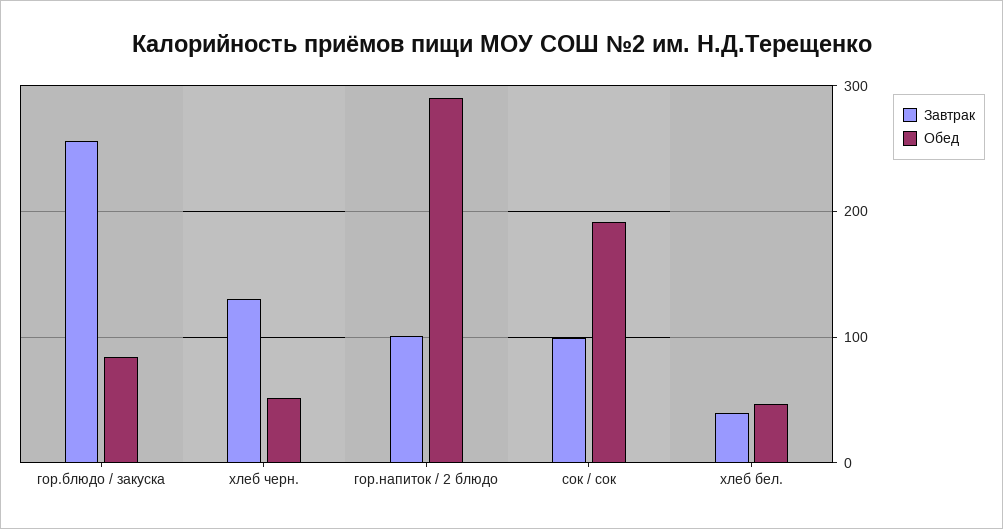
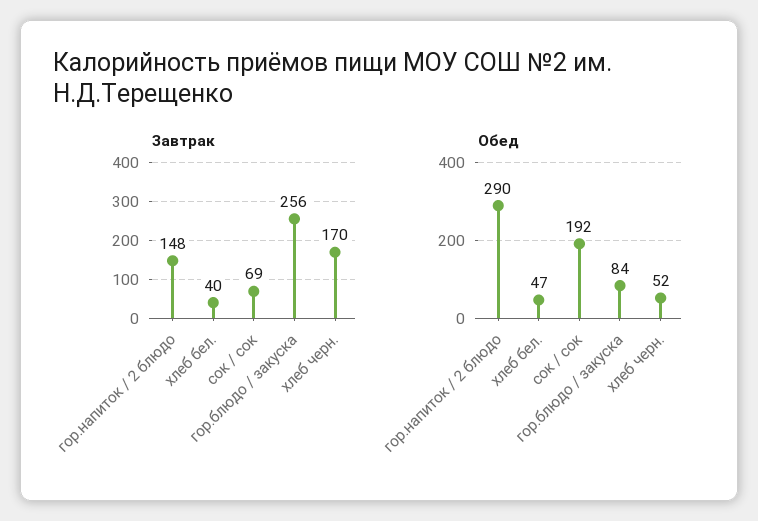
  {
    "Завтрак": {
      "гор.блюдо / закуска": 256,
-     "хлеб черн.": 130,
+     "хлеб черн.": 170,
-     "гор.напиток / 2 блюдо": 100,
+     "гор.напиток / 2 блюдо": 148,
-     "сок / сок": 100,
+     "сок / сок": 69,
      "хлеб бел.": 40
    },
    "Обед": {
      "гор.блюдо / закуска": 84,
      "хлеб черн.": 52,
      "гор.напиток / 2 блюдо": 290,
      "сок / сок": 192,
      "хлеб бел.": 47
    }
  }

